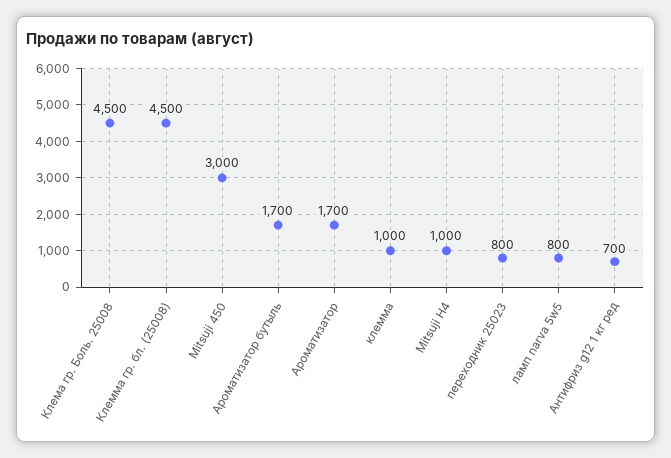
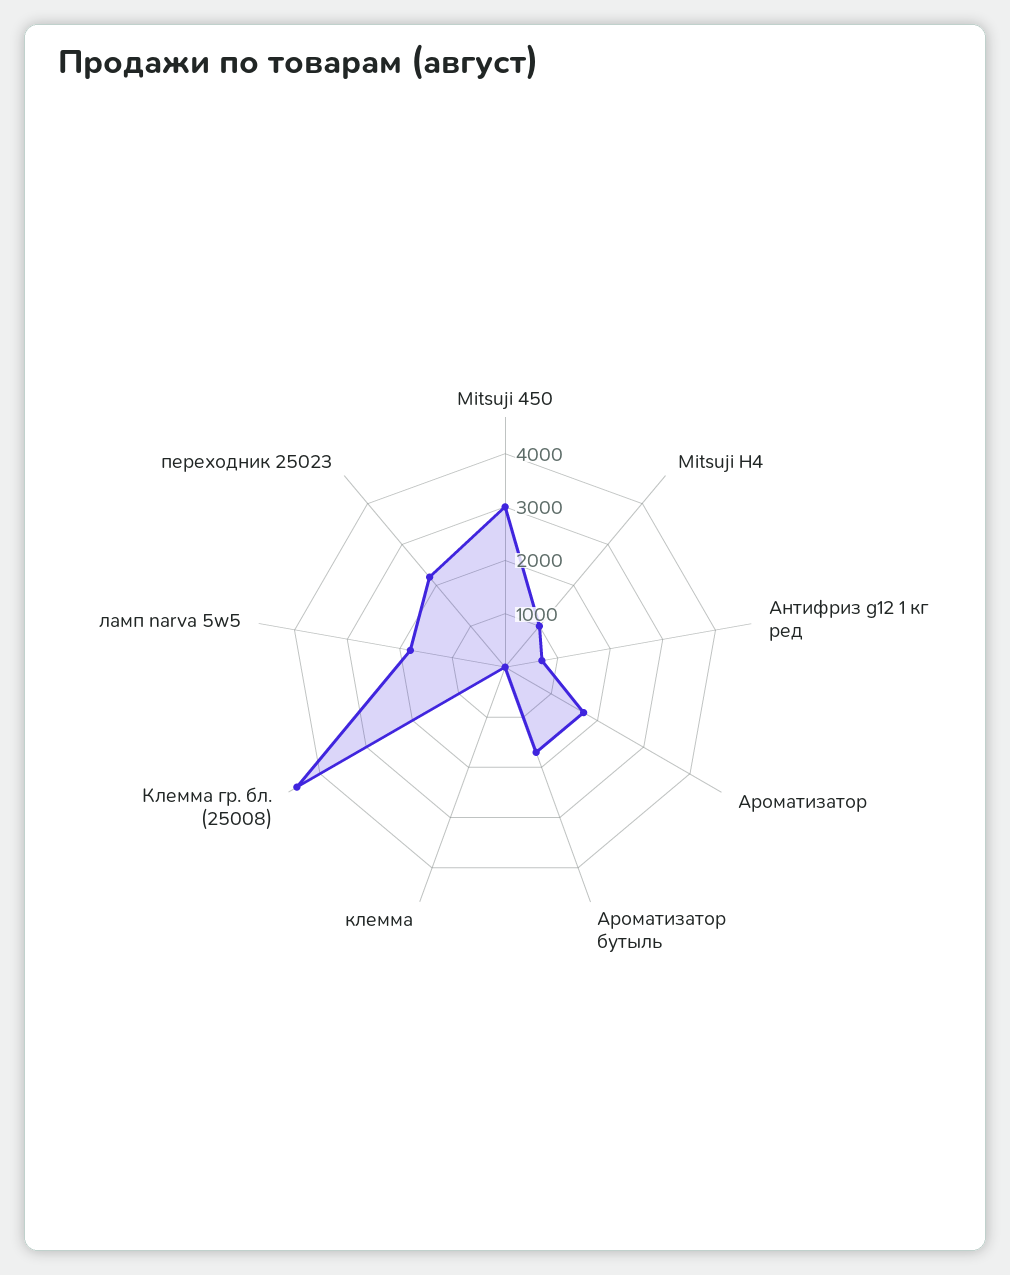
  {
-   "Клема гр. Боль. 25008": 4500,
    "Клемма гр. бл. (25008)": 4500,
    "Mitsuji 450": 3000,
    "Ароматизатор бутыль": 1700,
    "Ароматизатор": 1700,
-   "клемма": 1000,
+   "клемма": 0,
    "Mitsuji H4": 1000,
-   "переходник 25023": 800,
+   "переходник 25023": 2200,
-   "ламп narva 5w5": 800,
+   "ламп narva 5w5": 1800,
    "Антифриз g12 1 кг ред": 700
  }

